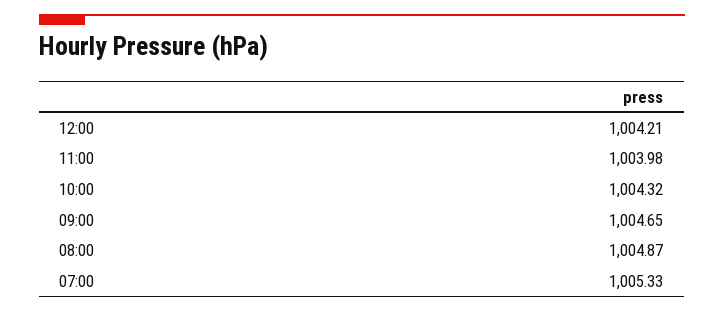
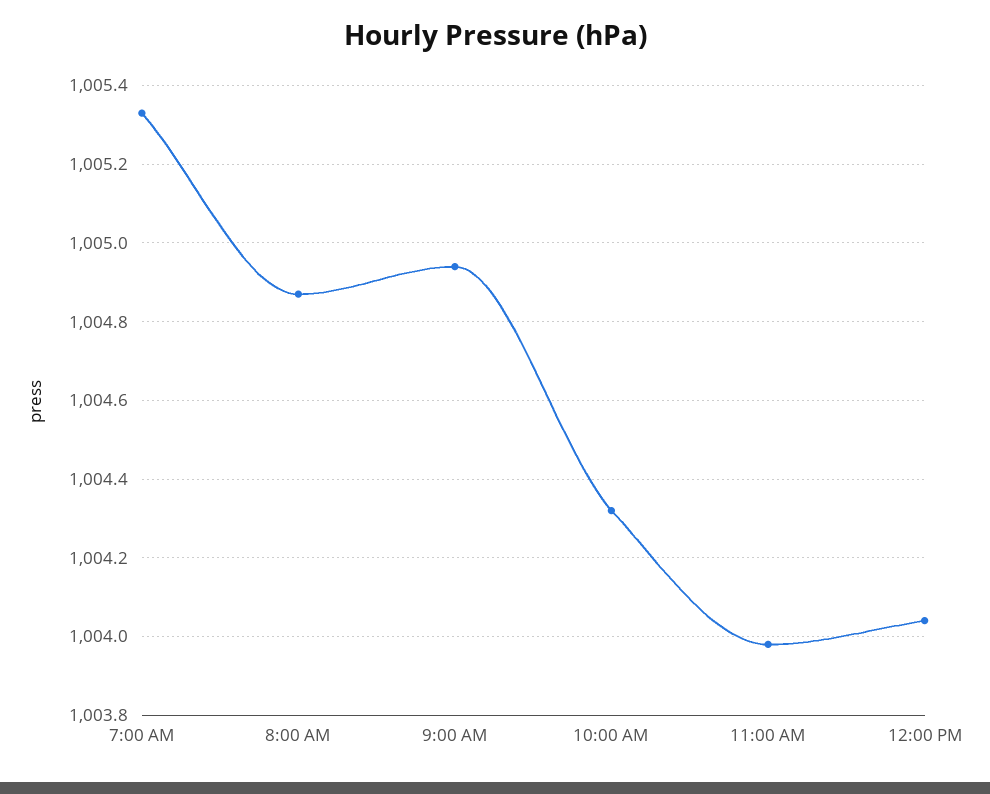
  {
-   "12:00": 1004.21,
+   "12:00": 1004.05,
    "11:00": 1003.98,
    "10:00": 1004.32,
-   "09:00": 1004.65,
+   "09:00": 1004.95,
    "08:00": 1004.87,
    "07:00": 1005.33
  }

